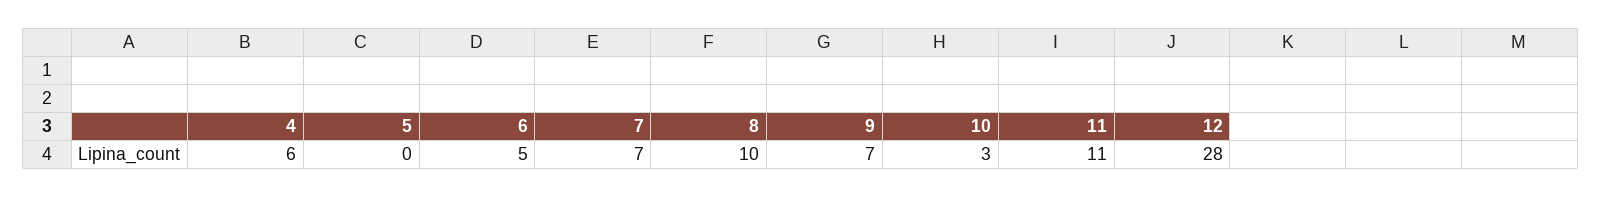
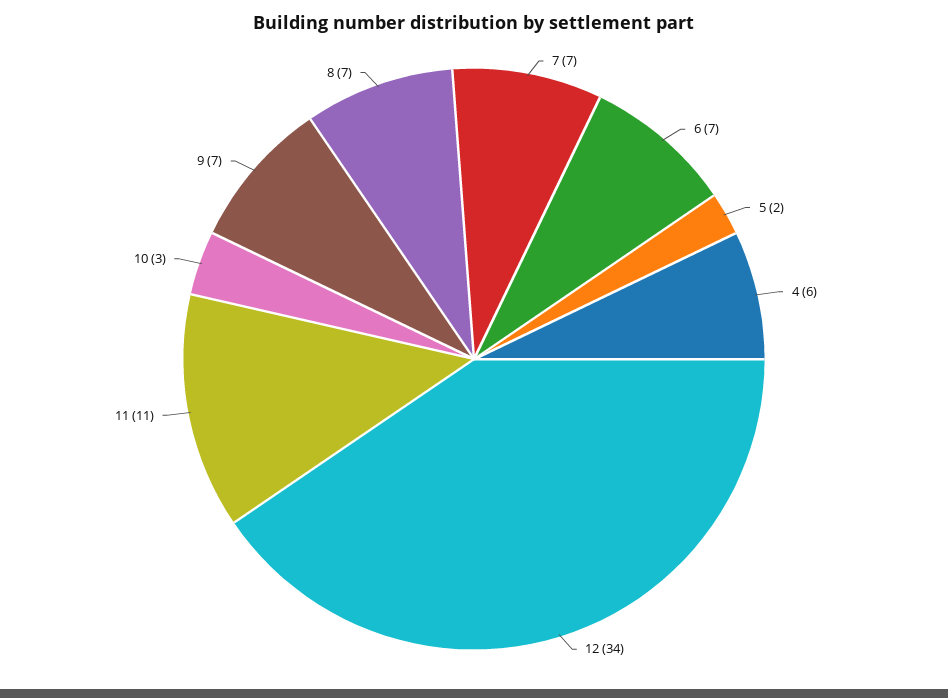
  {
    "4": 6,
-   "5": 0,
+   "5": 2,
-   "6": 5,
+   "6": 7,
    "7": 7,
-   "8": 10,
+   "8": 7,
    "9": 7,
    "10": 3,
    "11": 11,
-   "12": 28
+   "12": 34
  }

